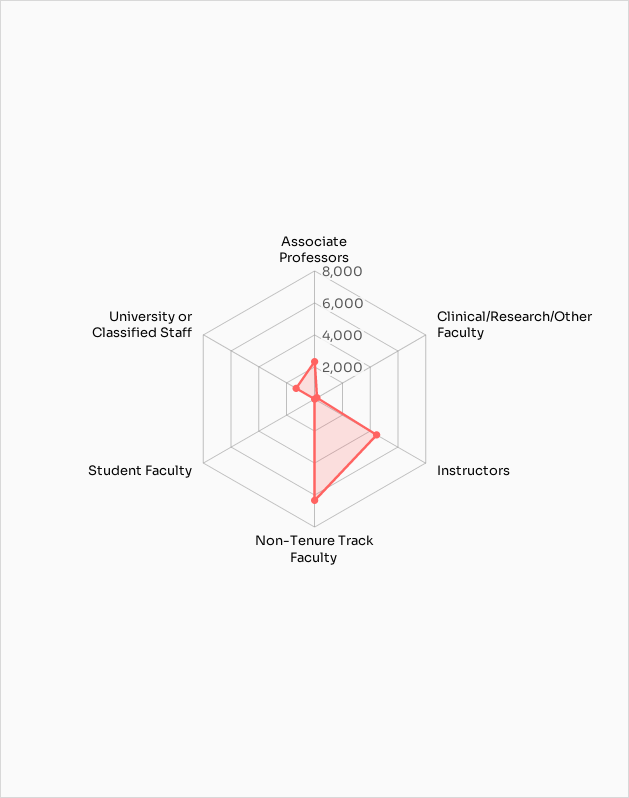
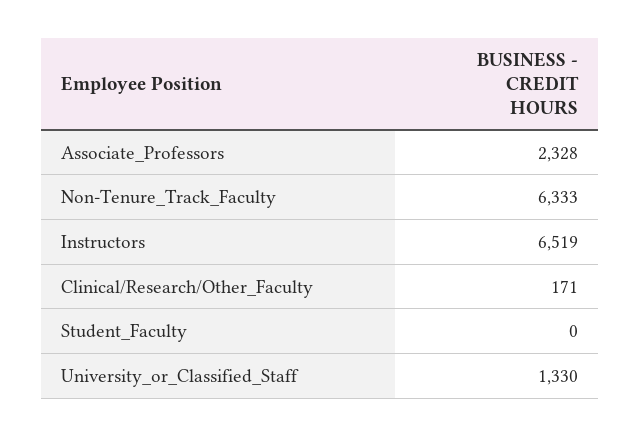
  {
    "Associate Professors": 2328,
    "Clinical/Research/Other Faculty": 171,
-   "Instructors": 4500,
+   "Instructors": 6519,
    "Non-Tenure Track Faculty": 6333,
    "Student Faculty": 0,
    "University or Classified Staff": 1330
  }

